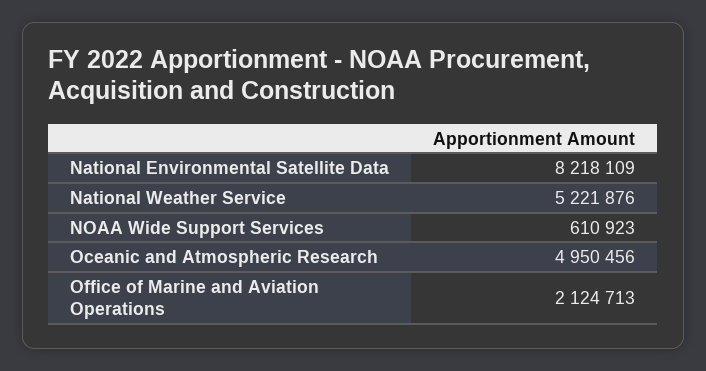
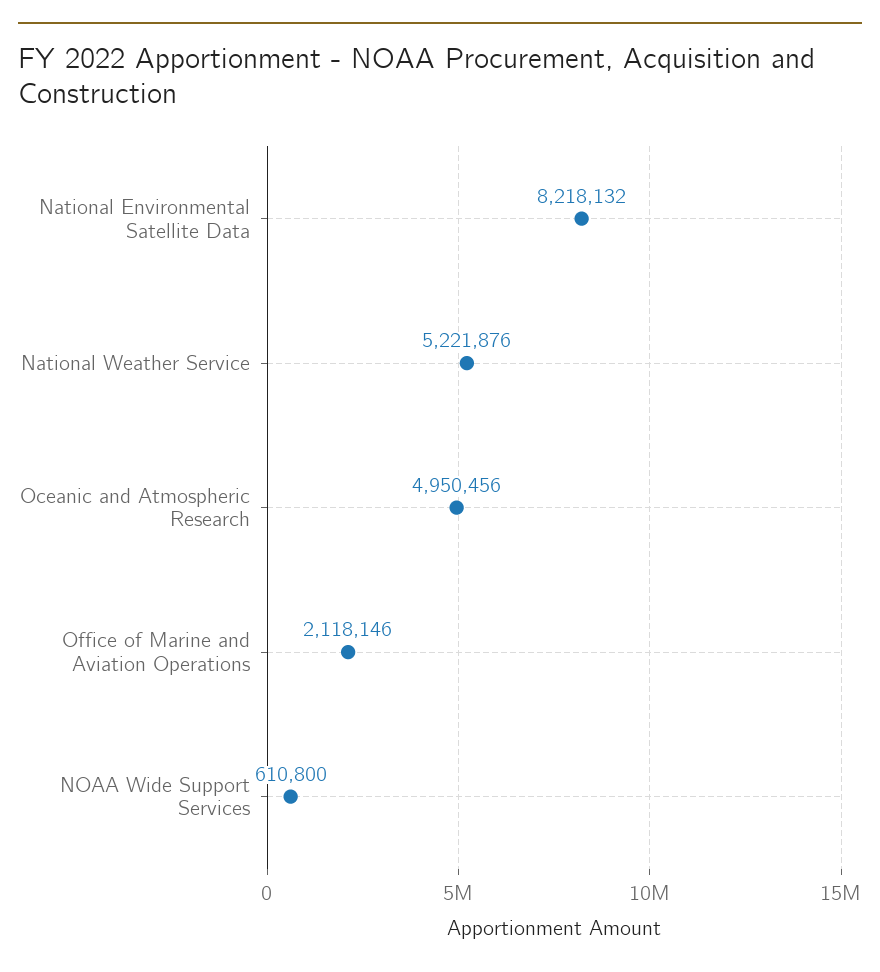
  {
-   "National Environmental Satellite Data": 8218109,
+   "National Environmental Satellite Data": 8218132,
    "National Weather Service": 5221876,
-   "NOAA Wide Support Services": 610923,
+   "NOAA Wide Support Services": 610800,
    "Oceanic and Atmospheric Research": 4950456,
-   "Office of Marine and Aviation Operations": 2124713
+   "Office of Marine and Aviation Operations": 2118146
  }

